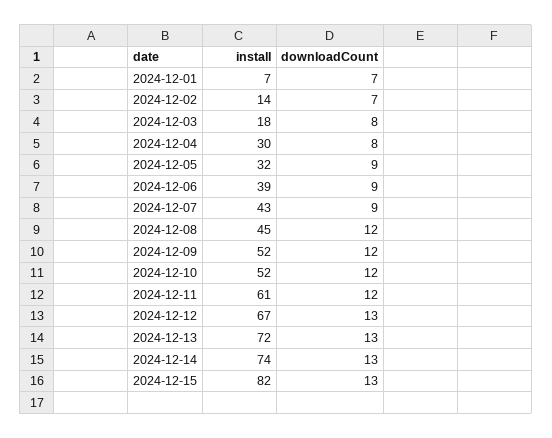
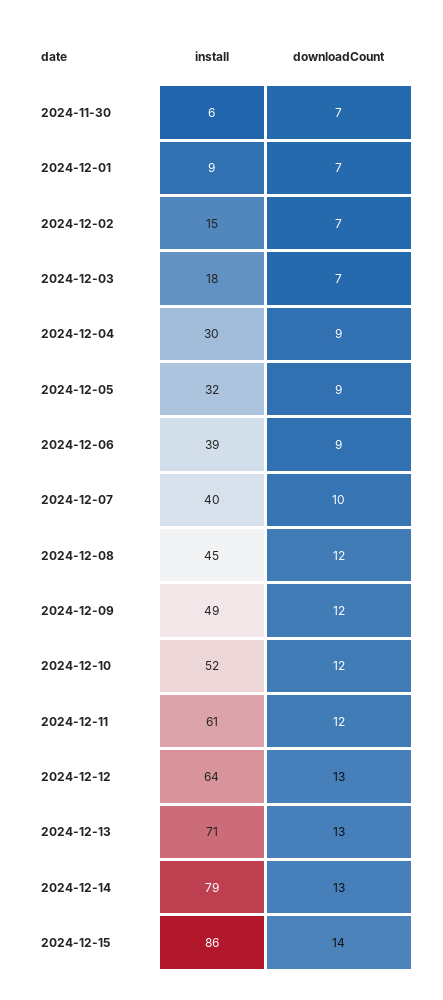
  {
    "install": {
-     "2024-12-01": 7,
+     "2024-12-01": 9,
-     "2024-12-02": 14,
+     "2024-12-02": 15,
      "2024-12-03": 18,
      "2024-12-04": 30,
      "2024-12-05": 32,
      "2024-12-06": 39,
-     "2024-12-07": 43,
+     "2024-12-07": 40,
      "2024-12-08": 45,
-     "2024-12-09": 52,
+     "2024-12-09": 49,
      "2024-12-10": 52,
      "2024-12-11": 61,
-     "2024-12-12": 67,
+     "2024-12-12": 64,
-     "2024-12-13": 72,
+     "2024-12-13": 71,
-     "2024-12-14": 74,
+     "2024-12-14": 79,
-     "2024-12-15": 82
+     "2024-12-15": 86,
+     "2024-11-30": 6
    },
    "downloadCount": {
      "2024-12-01": 7,
      "2024-12-02": 7,
-     "2024-12-03": 8,
+     "2024-12-03": 7,
-     "2024-12-04": 8,
+     "2024-12-04": 9,
      "2024-12-05": 9,
      "2024-12-06": 9,
-     "2024-12-07": 9,
+     "2024-12-07": 10,
      "2024-12-08": 12,
      "2024-12-09": 12,
      "2024-12-10": 12,
      "2024-12-11": 12,
      "2024-12-12": 13,
      "2024-12-13": 13,
      "2024-12-14": 13,
-     "2024-12-15": 13
+     "2024-12-15": 14,
+     "2024-11-30": 7
    }
  }

